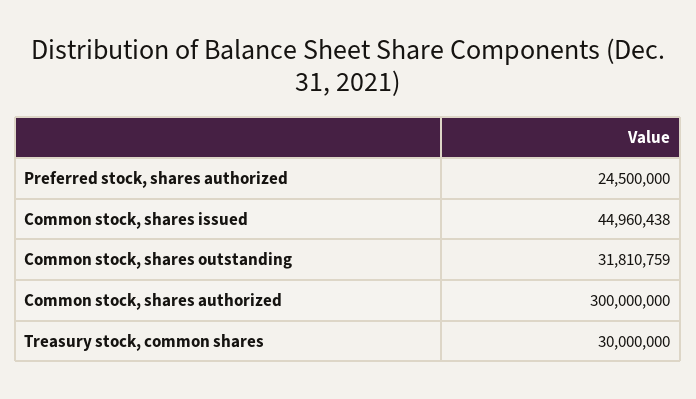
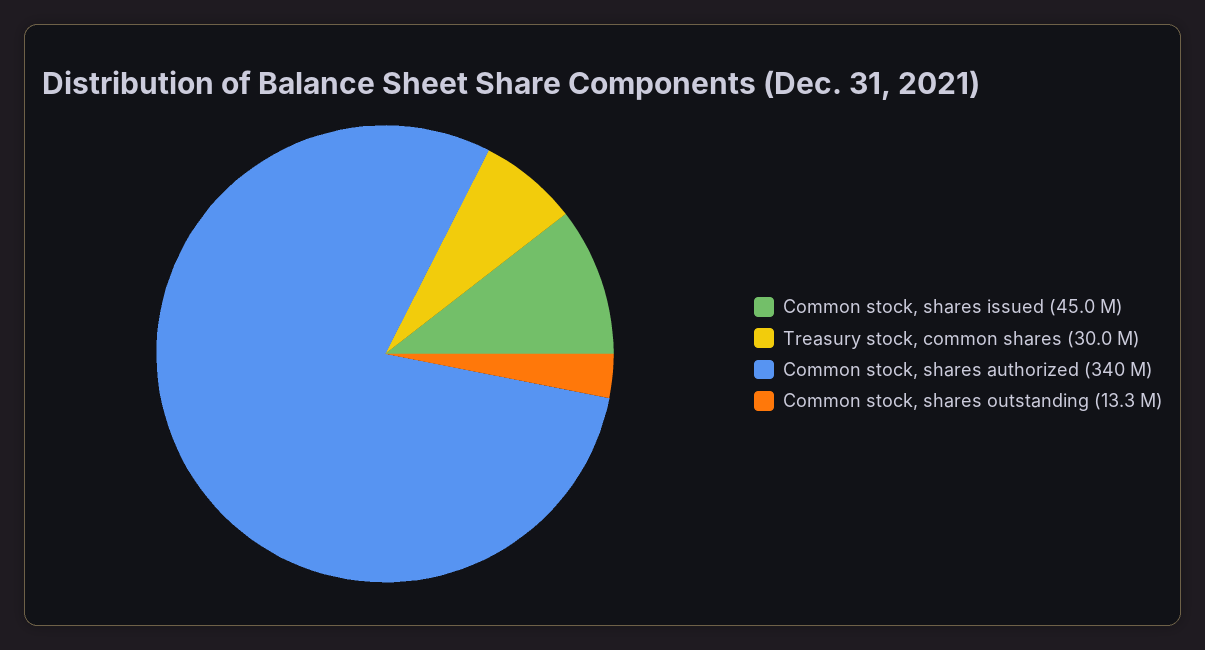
  {
-   "Preferred stock, shares authorized": 24500000,
    "Common stock, shares issued": 44960438,
-   "Common stock, shares outstanding": 31810759,
+   "Common stock, shares outstanding": 13300000,
-   "Common stock, shares authorized": 300000000,
+   "Common stock, shares authorized": 340000000,
    "Treasury stock, common shares": 30000000
  }

